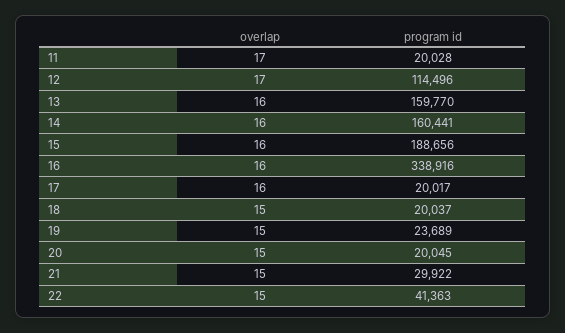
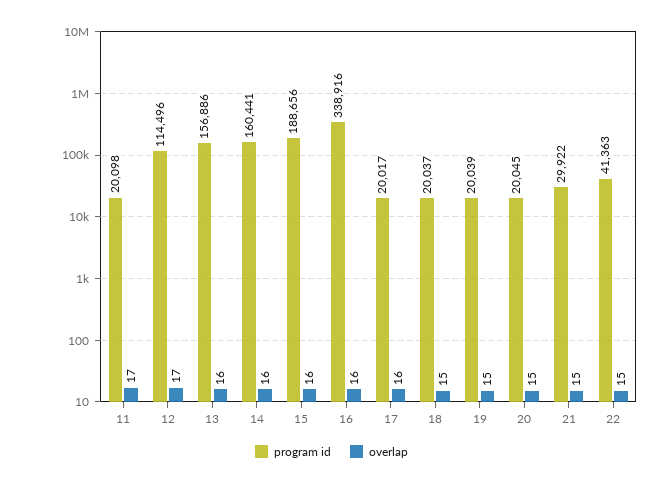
  {
    "overlap": {
      "11": 17,
      "12": 17,
      "13": 16,
      "14": 16,
      "15": 16,
      "16": 16,
      "17": 16,
      "18": 15,
      "19": 15,
      "20": 15,
      "21": 15,
      "22": 15
    },
    "program id": {
-     "11": 20028,
+     "11": 20098,
      "12": 114496,
-     "13": 159770,
+     "13": 156886,
      "14": 160441,
      "15": 188656,
      "16": 338916,
      "17": 20017,
      "18": 20037,
-     "19": 23689,
+     "19": 20039,
      "20": 20045,
      "21": 29922,
      "22": 41363
    }
  }

